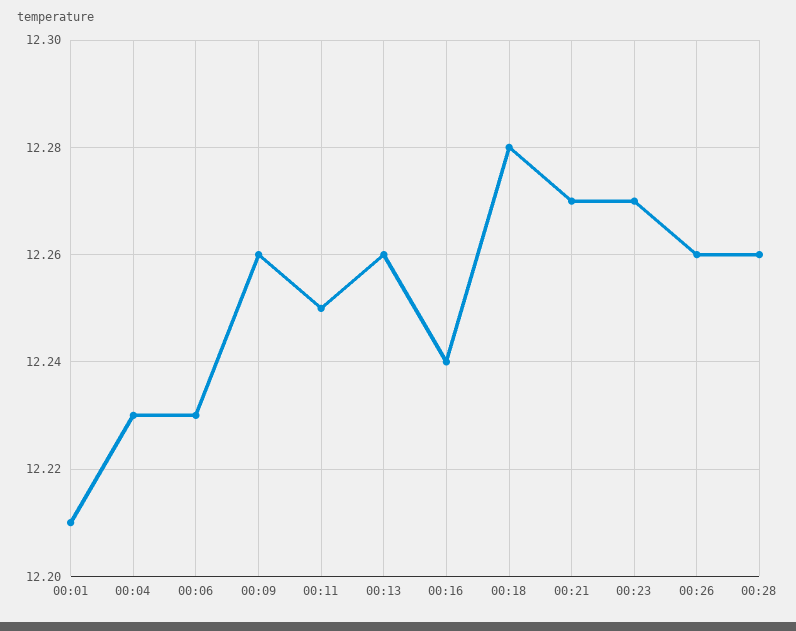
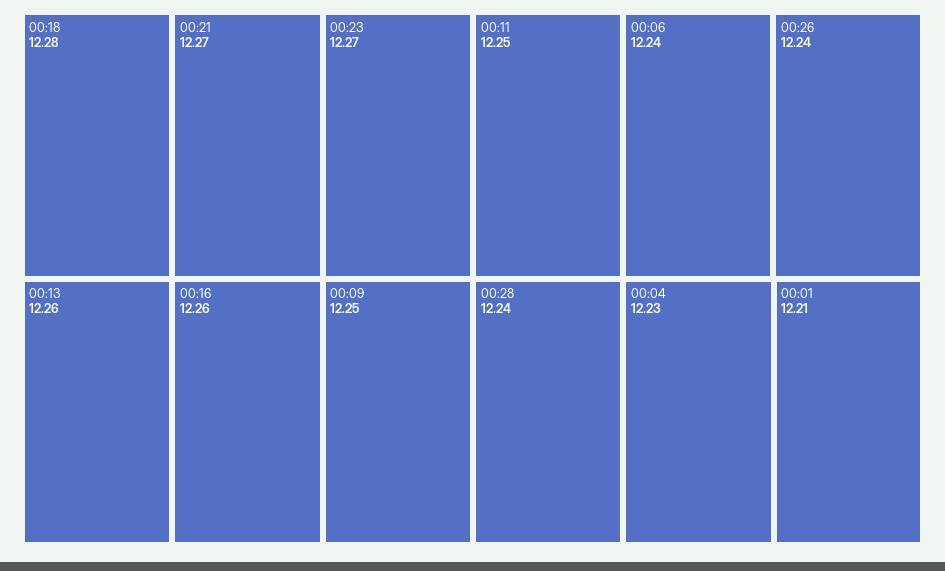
  {
    "00:01": 12.21,
    "00:04": 12.23,
-   "00:06": 12.23,
+   "00:06": 12.24,
-   "00:09": 12.26,
+   "00:09": 12.25,
    "00:11": 12.25,
    "00:13": 12.26,
-   "00:16": 12.24,
+   "00:16": 12.26,
    "00:18": 12.28,
    "00:21": 12.27,
    "00:23": 12.27,
-   "00:26": 12.26,
+   "00:26": 12.24,
-   "00:28": 12.26
+   "00:28": 12.24
  }

